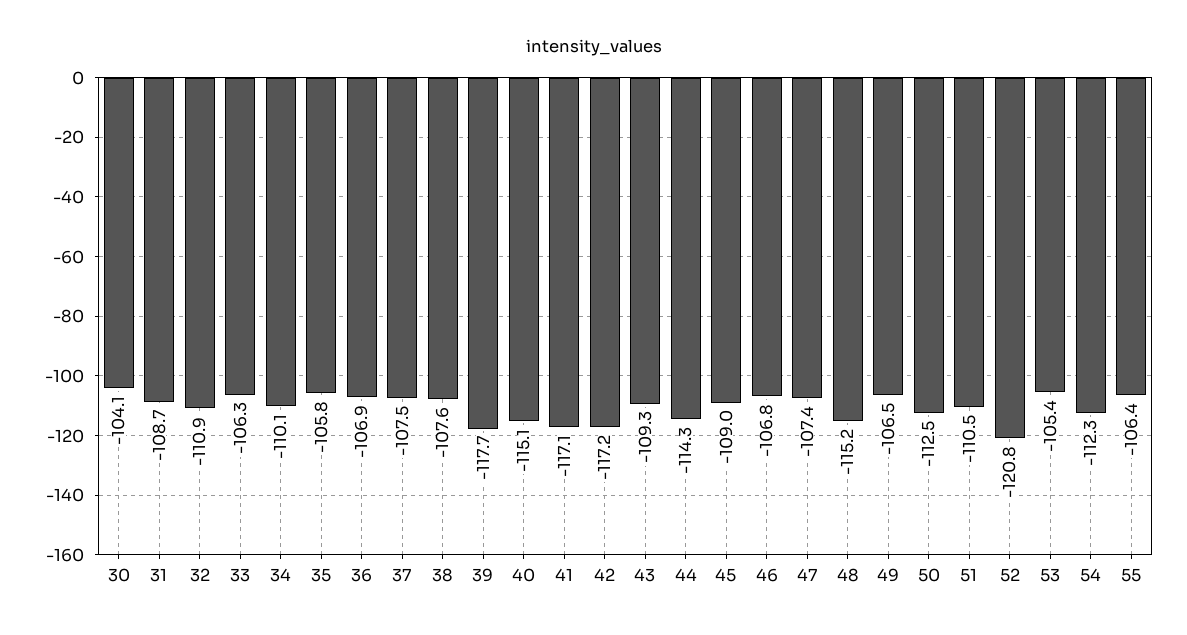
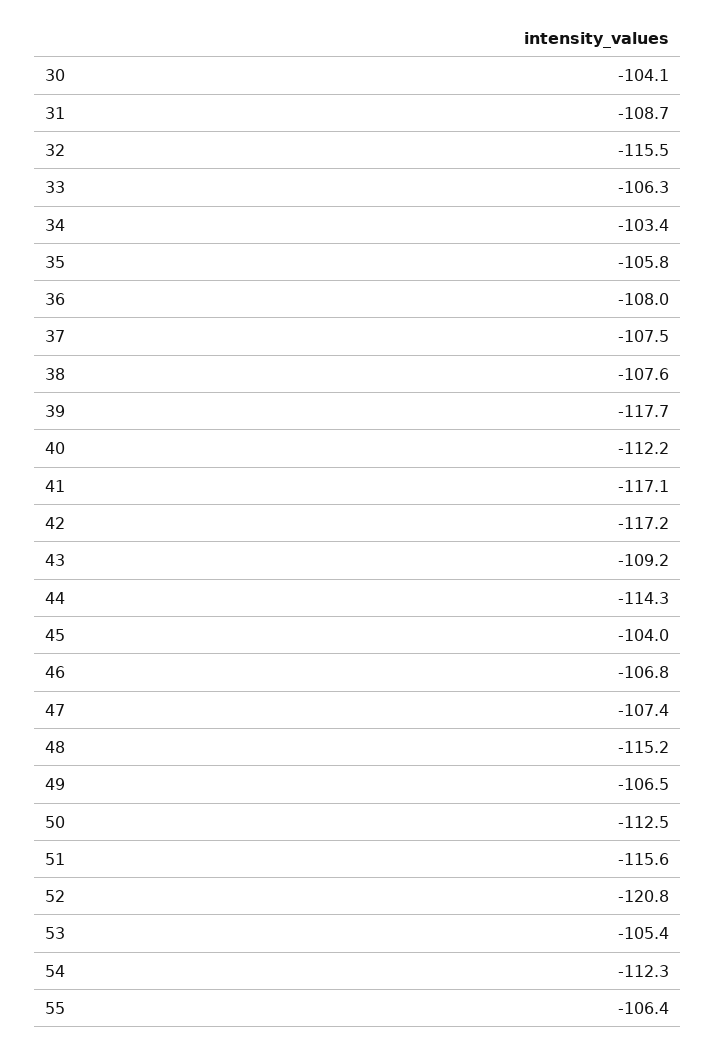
  {
    "30": -104.1,
    "31": -108.7,
-   "32": -110.9,
+   "32": -115.5,
    "33": -106.3,
-   "34": -110.1,
+   "34": -103.4,
    "35": -105.8,
-   "36": -106.9,
+   "36": -108,
    "37": -107.5,
    "38": -107.6,
    "39": -117.7,
-   "40": -115.1,
+   "40": -112.2,
    "41": -117.1,
    "42": -117.2,
-   "43": -109.3,
+   "43": -109.2,
    "44": -114.3,
-   "45": -109,
+   "45": -104,
    "46": -106.8,
    "47": -107.4,
    "48": -115.2,
    "49": -106.5,
    "50": -112.5,
-   "51": -110.5,
+   "51": -115.6,
    "52": -120.8,
    "53": -105.4,
    "54": -112.3,
    "55": -106.4
  }

